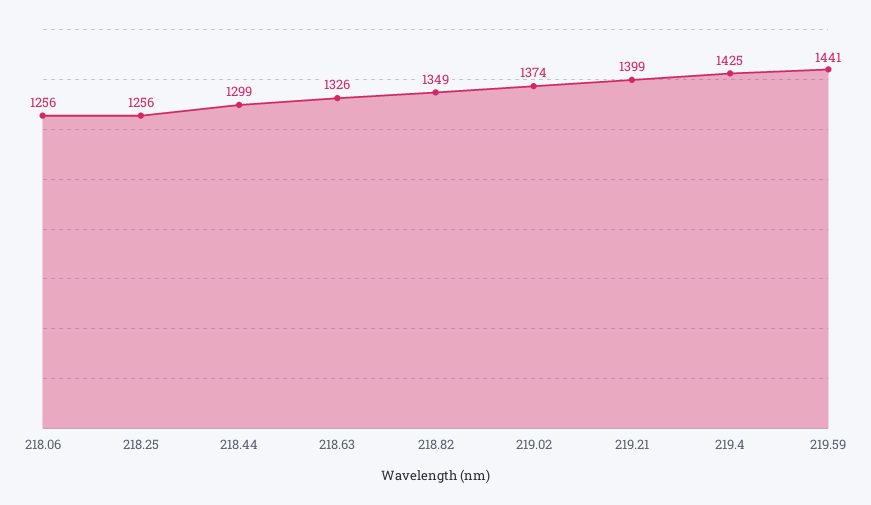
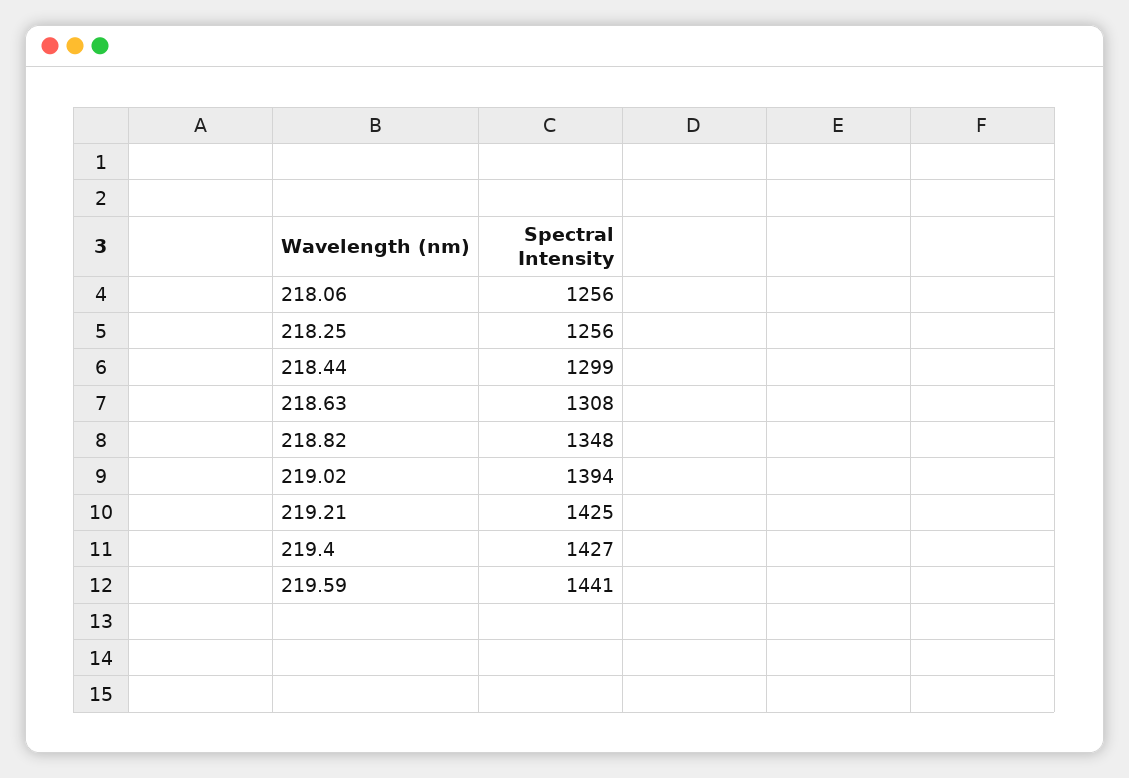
  {
    "218.06": 1256,
    "218.25": 1256,
    "218.44": 1299,
-   "218.63": 1326,
+   "218.63": 1308,
-   "218.82": 1349,
+   "218.82": 1348,
-   "219.02": 1374,
+   "219.02": 1394,
-   "219.21": 1399,
+   "219.21": 1425,
-   "219.4": 1425,
+   "219.4": 1427,
    "219.59": 1441
  }

